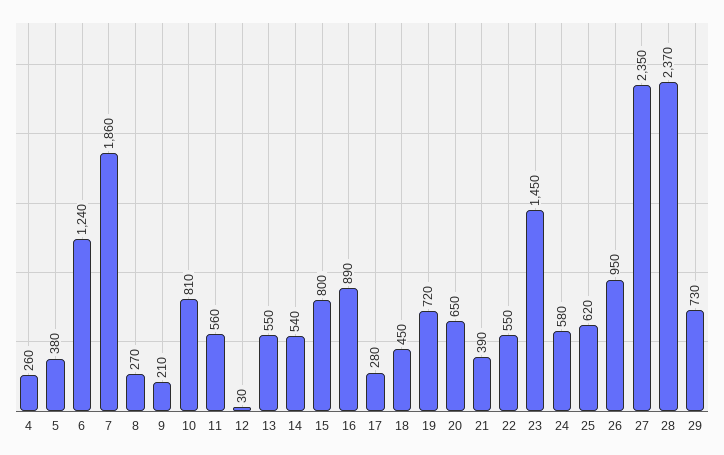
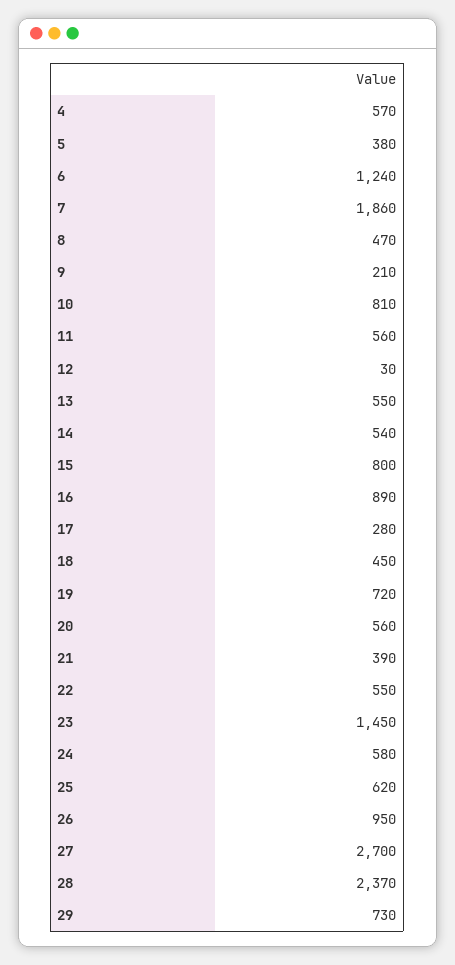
  {
-   "4": 260,
+   "4": 570,
    "5": 380,
    "6": 1240,
    "7": 1860,
-   "8": 270,
+   "8": 470,
    "9": 210,
    "10": 810,
    "11": 560,
    "12": 30,
    "13": 550,
    "14": 540,
    "15": 800,
    "16": 890,
    "17": 280,
    "18": 450,
    "19": 720,
-   "20": 650,
+   "20": 560,
    "21": 390,
    "22": 550,
    "23": 1450,
    "24": 580,
    "25": 620,
    "26": 950,
-   "27": 2350,
+   "27": 2700,
    "28": 2370,
    "29": 730
  }

